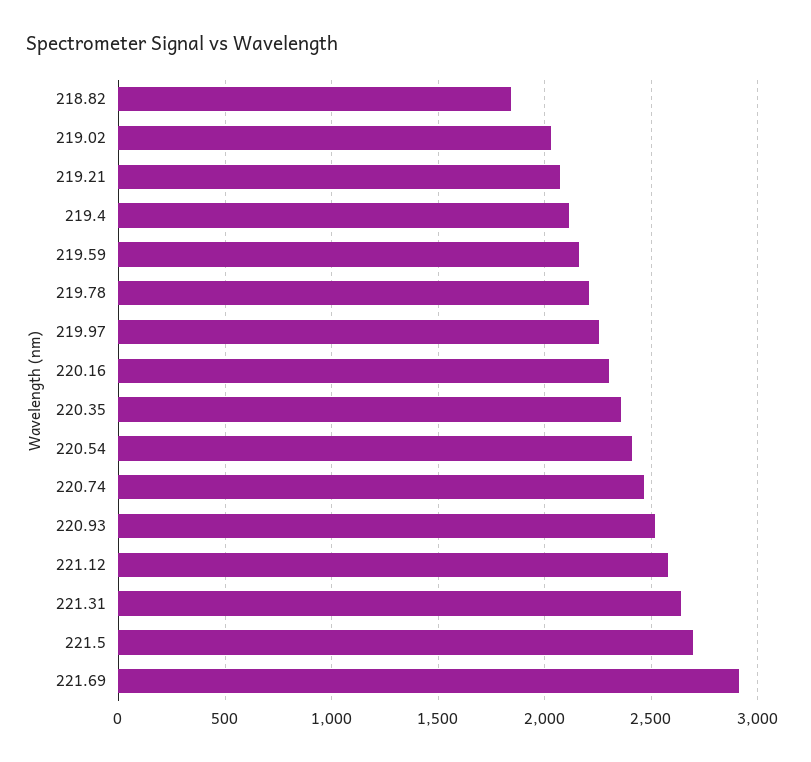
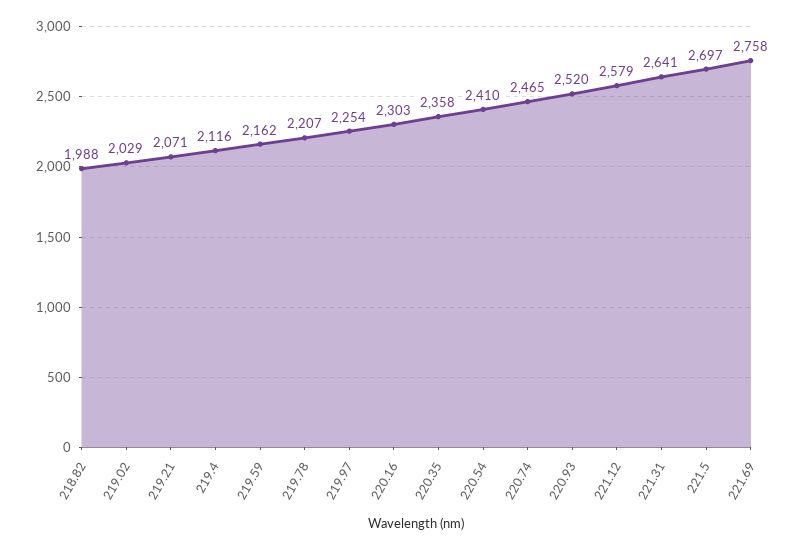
  {
-   "218.82": 1850,
+   "218.82": 1988,
    "219.02": 2029,
    "219.21": 2071,
    "219.4": 2116,
    "219.59": 2162,
    "219.78": 2207,
    "219.97": 2254,
    "220.16": 2303,
    "220.35": 2358,
    "220.54": 2410,
    "220.74": 2465,
    "220.93": 2520,
    "221.12": 2579,
    "221.31": 2641,
    "221.5": 2697,
-   "221.69": 2900
+   "221.69": 2758
  }

